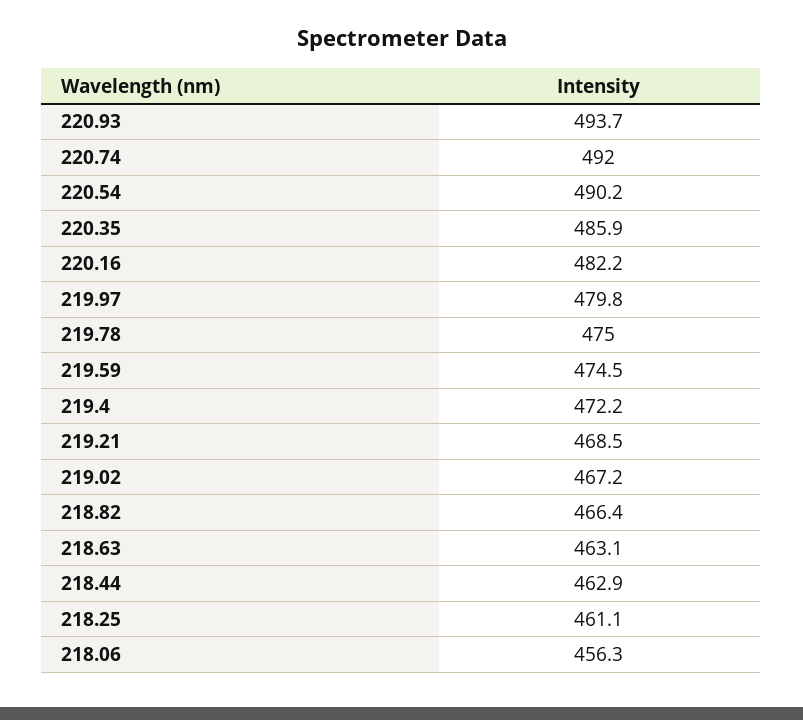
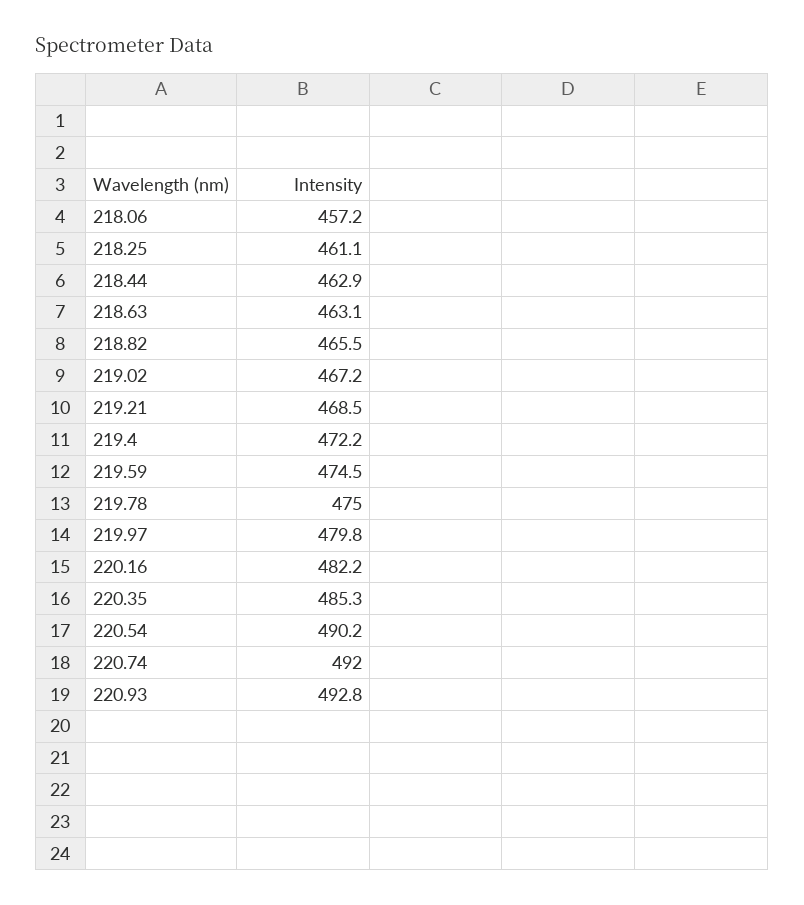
  {
-   "220.93": 493.7,
+   "220.93": 492.8,
    "220.74": 492,
    "220.54": 490.2,
-   "220.35": 485.9,
+   "220.35": 485.3,
    "220.16": 482.2,
    "219.97": 479.8,
    "219.78": 475,
    "219.59": 474.5,
    "219.4": 472.2,
    "219.21": 468.5,
    "219.02": 467.2,
-   "218.82": 466.4,
+   "218.82": 465.5,
    "218.63": 463.1,
    "218.44": 462.9,
    "218.25": 461.1,
-   "218.06": 456.3
+   "218.06": 457.2
  }

